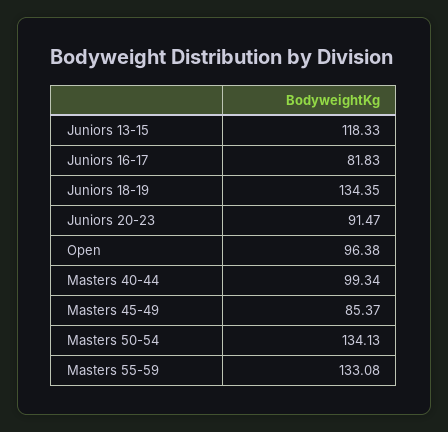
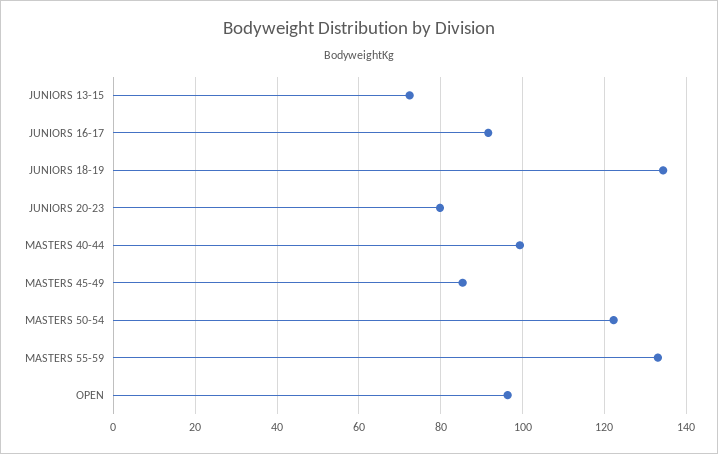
  {
-   "Juniors 13-15": 118.33,
+   "Juniors 13-15": 72,
-   "Juniors 16-17": 81.83,
+   "Juniors 16-17": 92,
    "Juniors 18-19": 134.35,
-   "Juniors 20-23": 91.47,
+   "Juniors 20-23": 80,
    "Open": 96.38,
    "Masters 40-44": 99.34,
    "Masters 45-49": 85.37,
-   "Masters 50-54": 134.13,
+   "Masters 50-54": 122,
    "Masters 55-59": 133.08
  }

